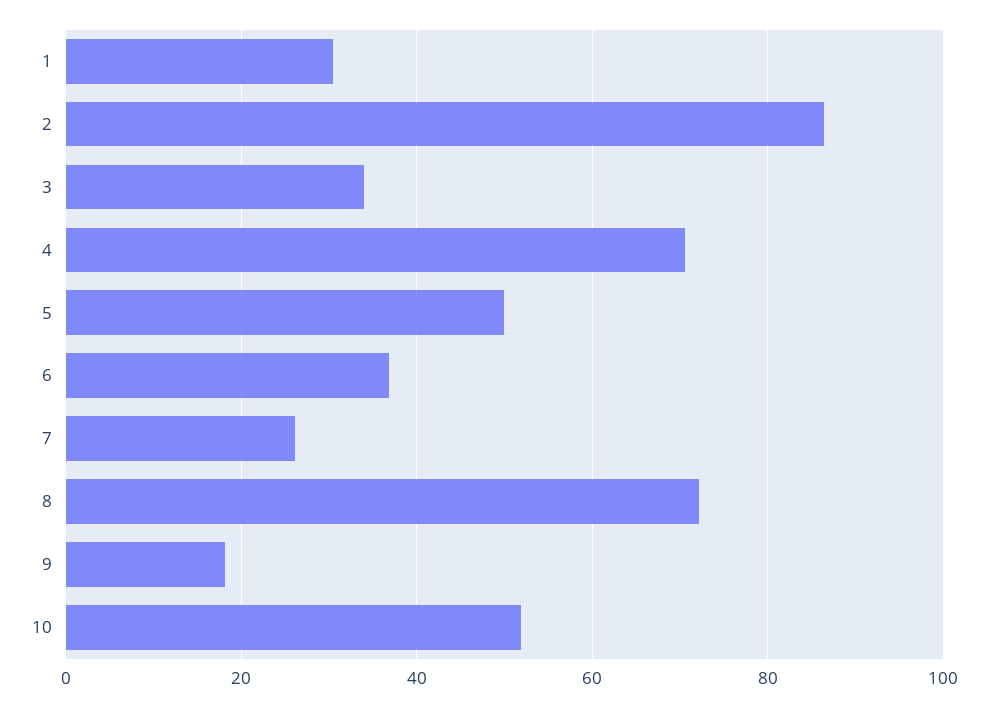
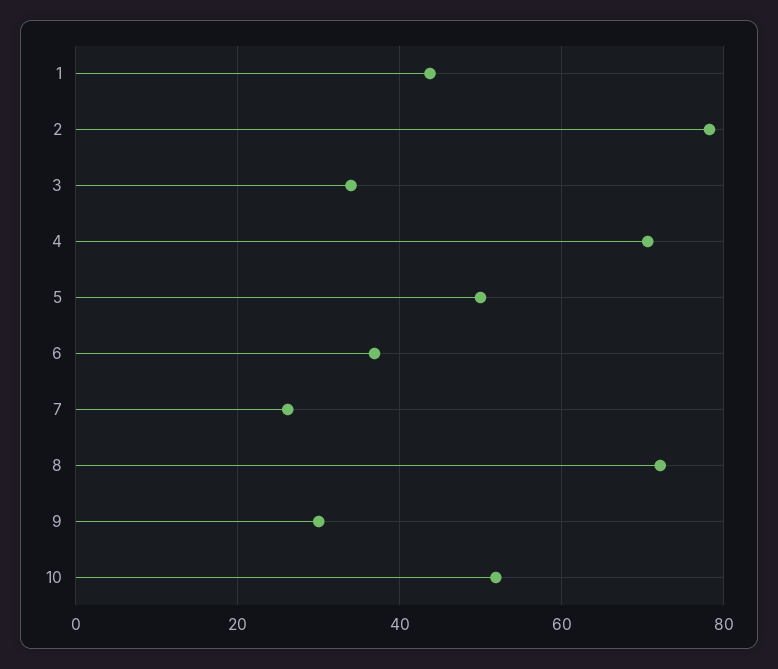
  {
-   "1": 30,
+   "1": 44,
-   "2": 86,
+   "2": 78,
    "3": 34,
    "4": 70,
    "5": 50,
    "6": 36,
    "7": 26,
    "8": 72,
-   "9": 18,
+   "9": 30,
    "10": 52
  }

